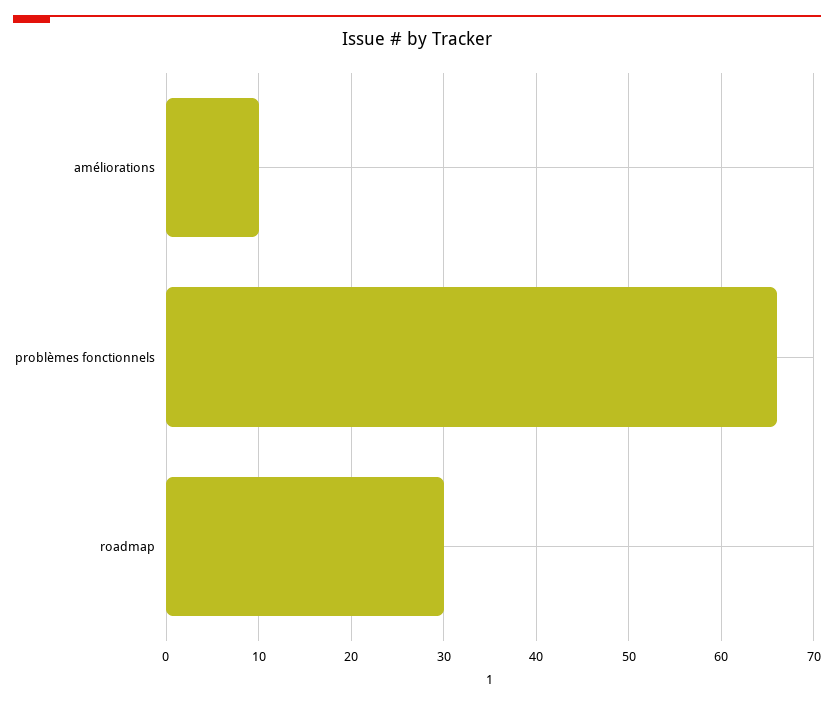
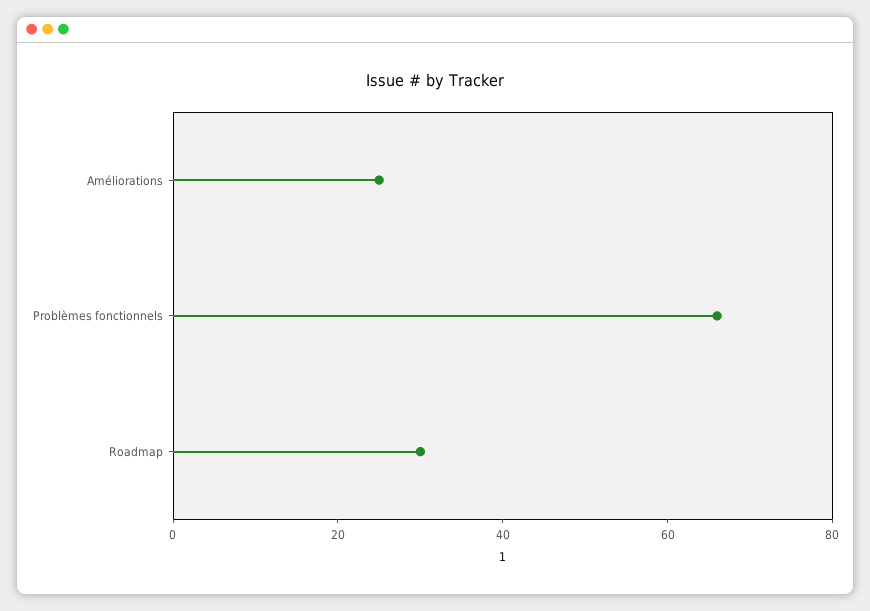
  {
-   "améliorations": 10,
+   "améliorations": 25,
    "problèmes fonctionnels": 66,
    "roadmap": 30
  }

